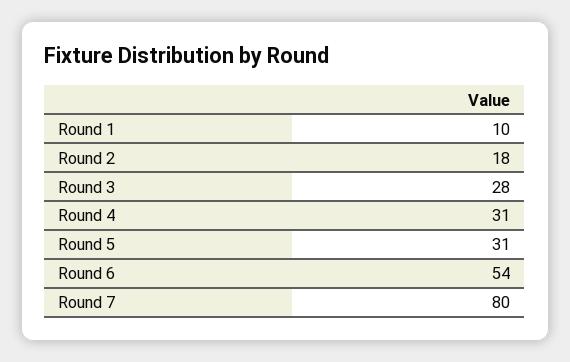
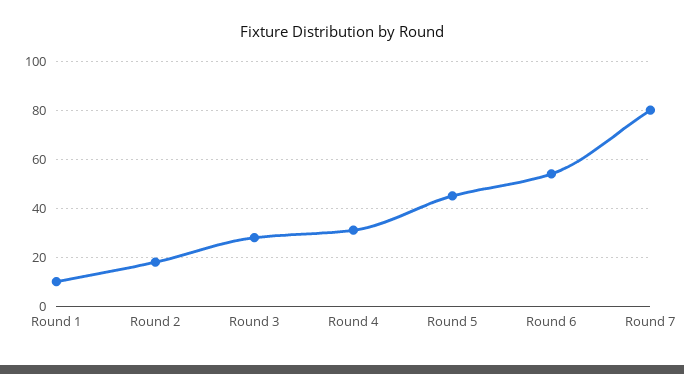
  {
    "Round 1": 10,
    "Round 2": 18,
    "Round 3": 28,
    "Round 4": 31,
-   "Round 5": 31,
+   "Round 5": 45,
    "Round 6": 54,
    "Round 7": 80
  }

